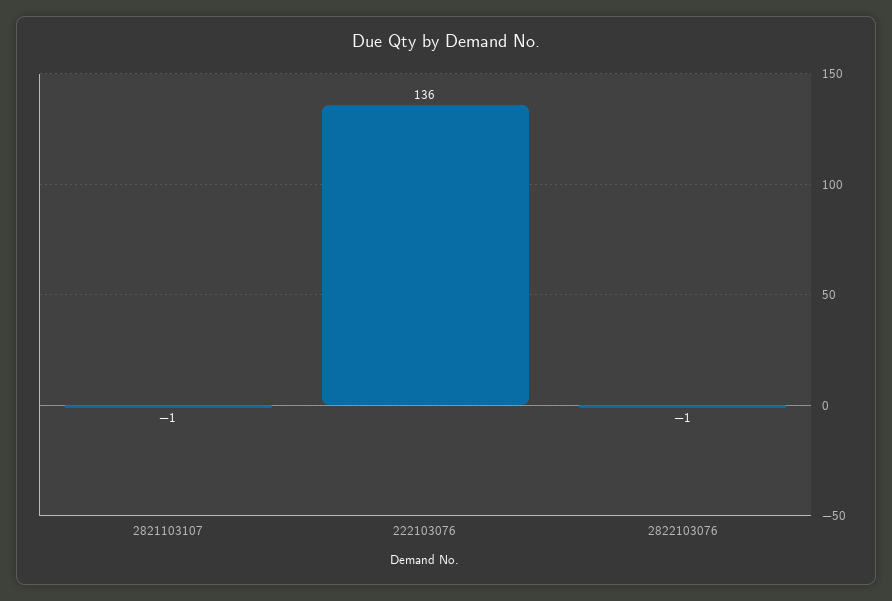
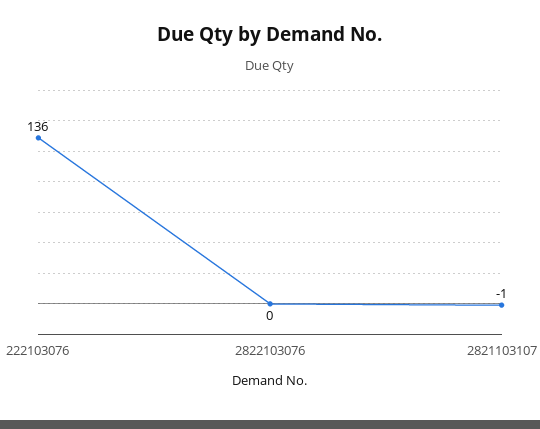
  {
    "2821103107": -1,
    "222103076": 136,
-   "2822103076": -1
+   "2822103076": 0
  }

